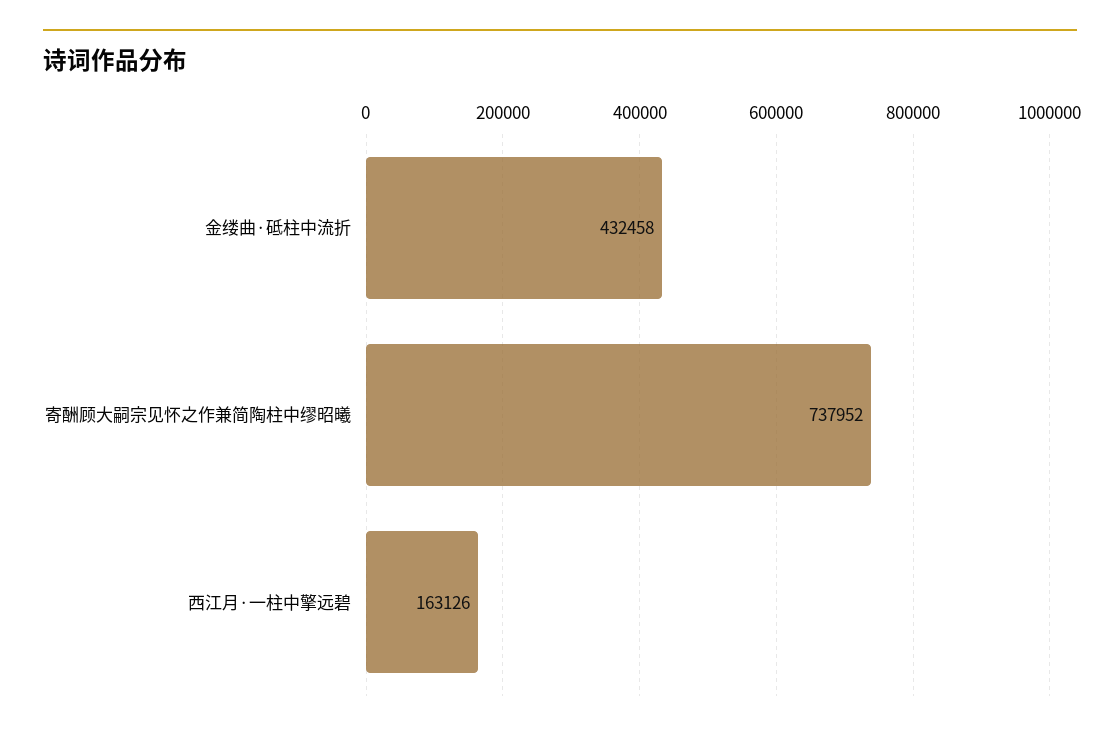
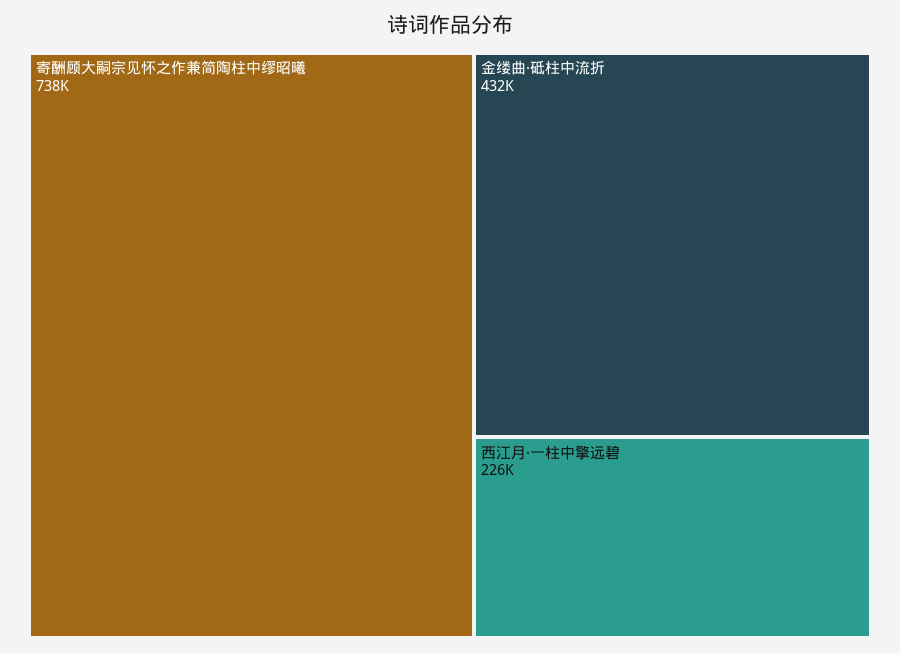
  {
    "金缕曲·砥柱中流折": 432458,
    "寄酬顾大嗣宗见怀之作兼简陶柱中缪昭曦": 737952,
-   "西江月·一柱中擎远碧": 163126
+   "西江月·一柱中擎远碧": 226000
  }

